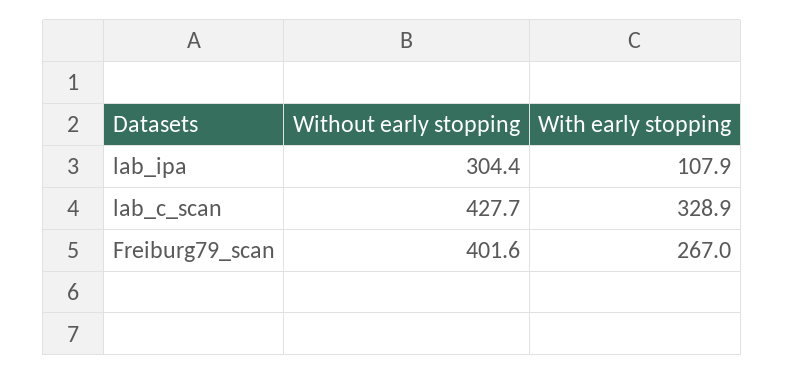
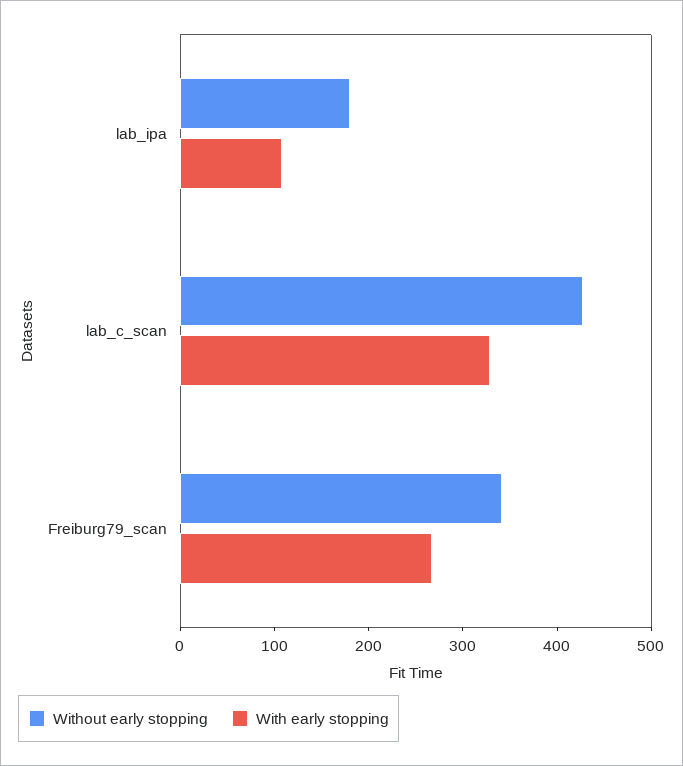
  {
    "Without early stopping": {
-     "lab_ipa": 304.4,
+     "lab_ipa": 180,
      "lab_c_scan": 427.7,
-     "Freiburg79_scan": 401.6
+     "Freiburg79_scan": 340
    },
    "With early stopping": {
      "lab_ipa": 107.9,
      "lab_c_scan": 328.9,
      "Freiburg79_scan": 267
    }
  }

